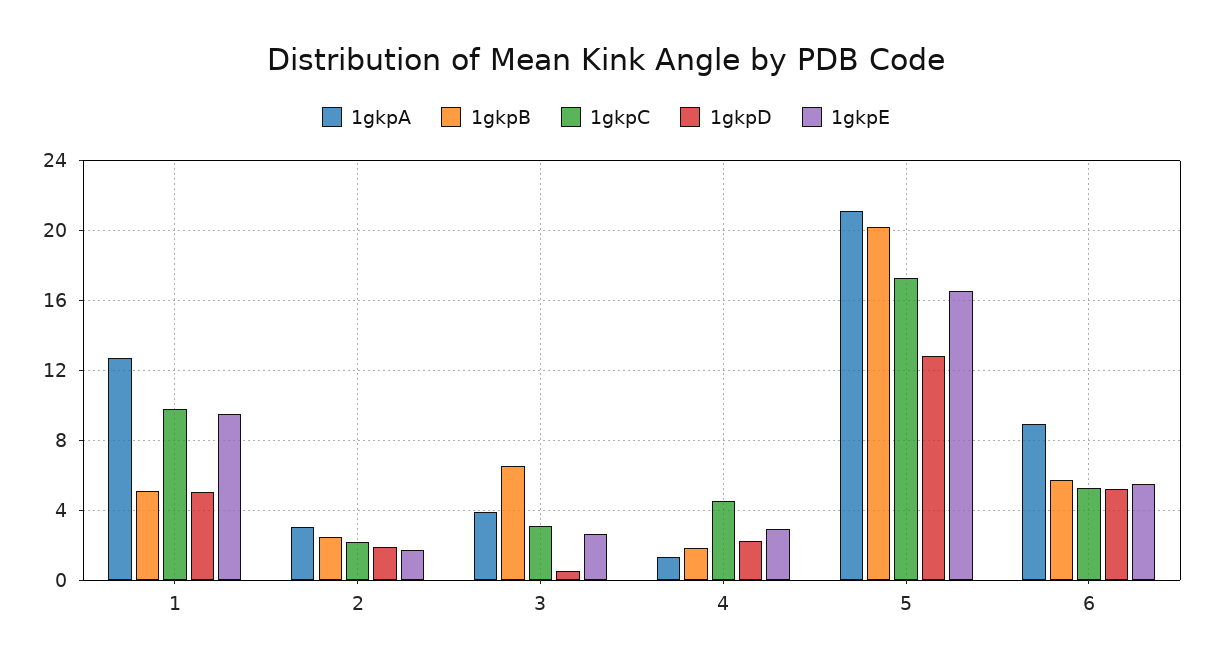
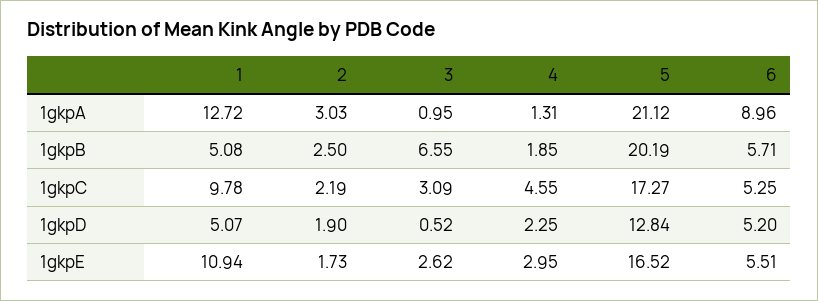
  {
    "1gkpA": {
      "1": 12.72,
      "2": 3.03,
-     "3": 4,
+     "3": 0.95,
      "4": 1.31,
      "5": 21.12,
      "6": 8.96
    },
    "1gkpB": {
      "1": 5.08,
      "2": 2.5,
      "3": 6.55,
      "4": 1.85,
      "5": 20.19,
      "6": 5.71
    },
    "1gkpC": {
      "1": 9.78,
      "2": 2.19,
      "3": 3.09,
      "4": 4.55,
      "5": 17.27,
      "6": 5.25
    },
    "1gkpD": {
      "1": 5.07,
      "2": 1.9,
      "3": 0.52,
      "4": 2.25,
      "5": 12.84,
      "6": 5.2
    },
    "1gkpE": {
-     "1": 9.5,
+     "1": 10.94,
      "2": 1.73,
      "3": 2.62,
      "4": 2.95,
      "5": 16.52,
      "6": 5.51
    }
  }

